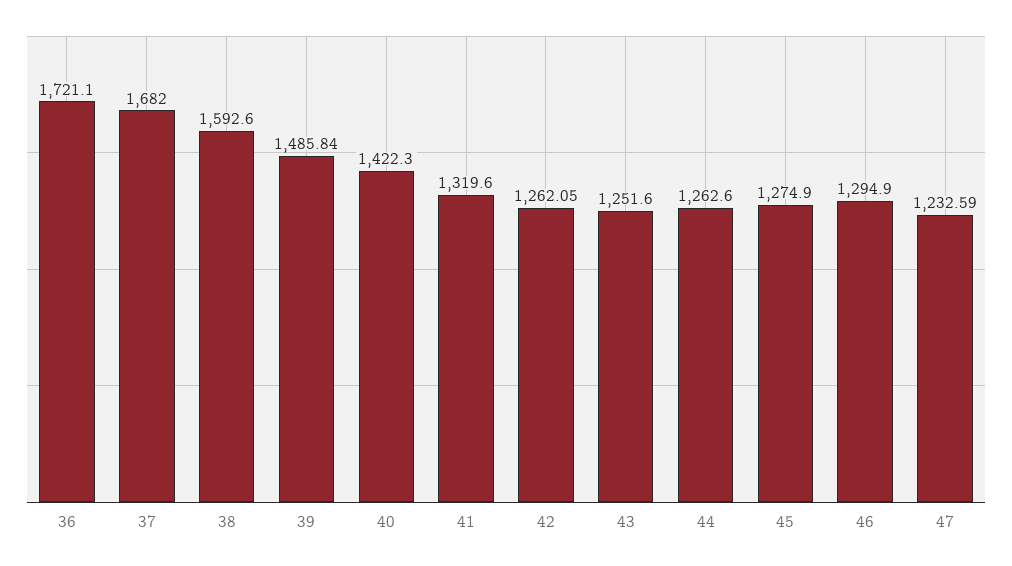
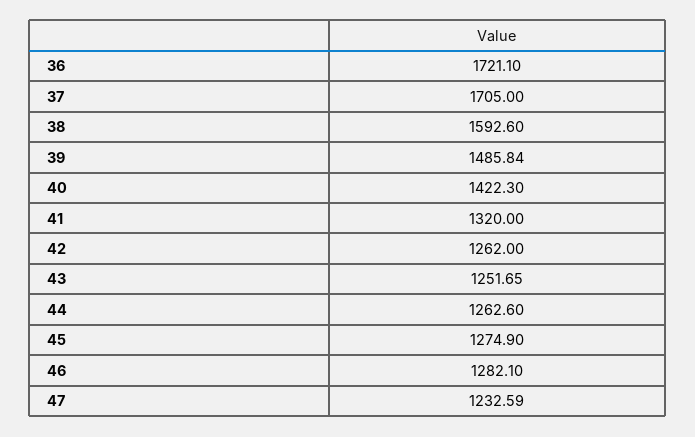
  {
    "36": 1721.1,
-   "37": 1682,
+   "37": 1705,
    "38": 1592.6,
    "39": 1485.84,
    "40": 1422.3,
-   "41": 1319.6,
+   "41": 1320,
-   "42": 1262.05,
+   "42": 1262,
-   "43": 1251.6,
+   "43": 1251.65,
    "44": 1262.6,
    "45": 1274.9,
-   "46": 1294.9,
+   "46": 1282.1,
    "47": 1232.59
  }

